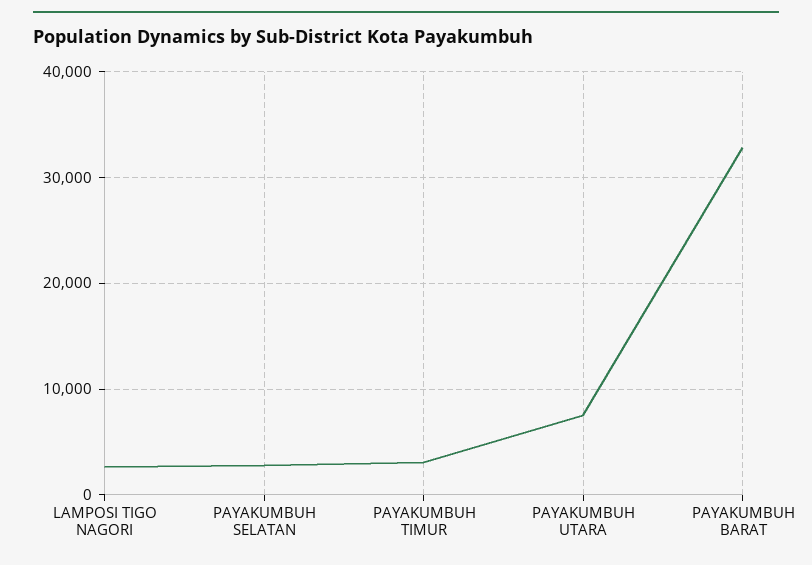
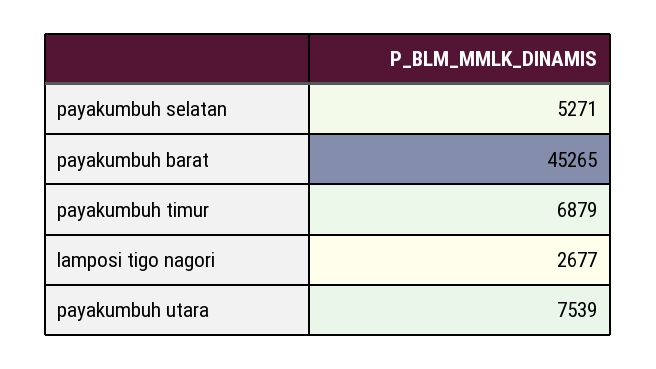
  {
    "LAMPOSI TIGO NAGORI": 2677,
-   "PAYAKUMBUH SELATAN": 3000,
+   "PAYAKUMBUH SELATAN": 5271,
-   "PAYAKUMBUH TIMUR": 3000,
+   "PAYAKUMBUH TIMUR": 6879,
    "PAYAKUMBUH UTARA": 7539,
-   "PAYAKUMBUH BARAT": 33000
+   "PAYAKUMBUH BARAT": 45265
  }

